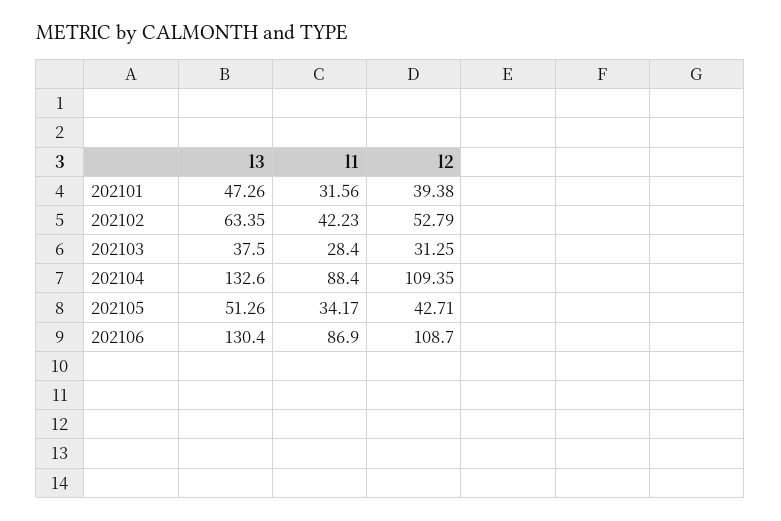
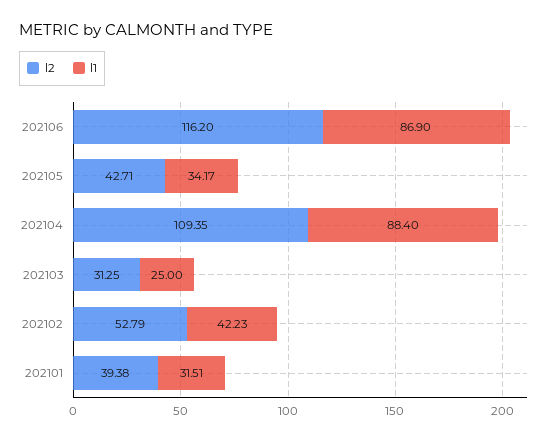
  {
-   "l3": {
-     "202101": 47.26,
-     "202102": 63.35,
-     "202103": 37.5,
-     "202104": 132.6,
-     "202105": 51.26,
-     "202106": 130.4
-   },
    "l1": {
-     "202101": 31.56,
+     "202101": 31.51,
      "202102": 42.23,
-     "202103": 28.4,
+     "202103": 25,
      "202104": 88.4,
      "202105": 34.17,
      "202106": 86.9
    },
    "l2": {
      "202101": 39.38,
      "202102": 52.79,
      "202103": 31.25,
      "202104": 109.35,
      "202105": 42.71,
-     "202106": 108.7
+     "202106": 116.2
    }
  }

